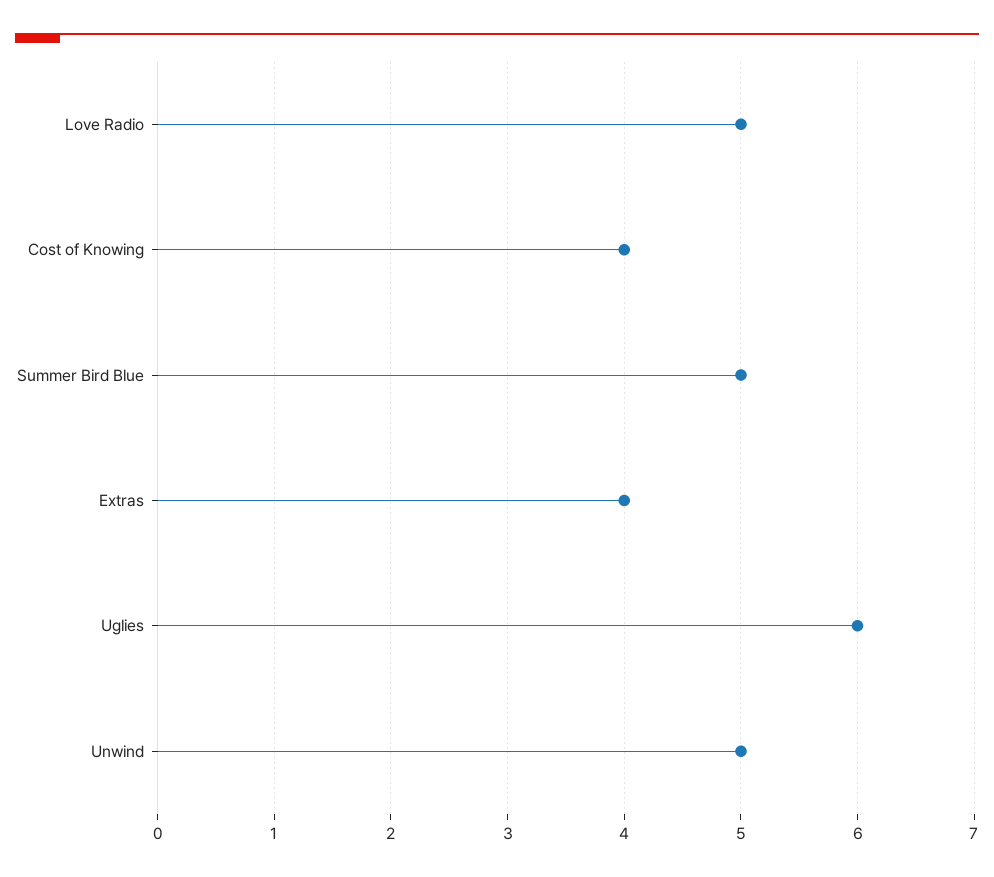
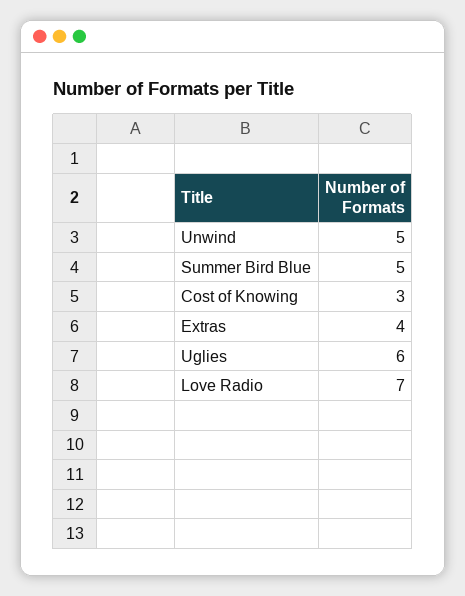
  {
-   "Love Radio": 5,
+   "Love Radio": 7,
-   "Cost of Knowing": 4,
+   "Cost of Knowing": 3,
    "Summer Bird Blue": 5,
    "Extras": 4,
    "Uglies": 6,
    "Unwind": 5
  }

